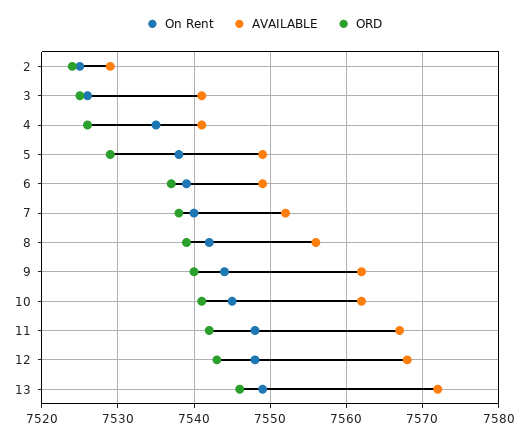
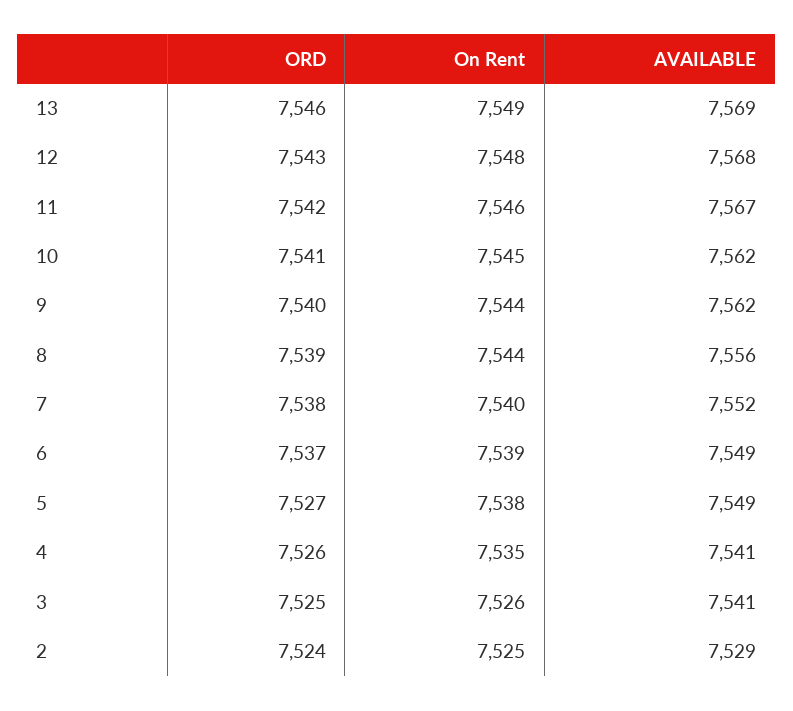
  {
    "On Rent": {
      "2": 7525,
      "3": 7526,
      "4": 7535,
      "5": 7538,
      "6": 7539,
      "7": 7540,
-     "8": 7542,
+     "8": 7544,
      "9": 7544,
      "10": 7545,
-     "11": 7548,
+     "11": 7546,
      "12": 7548,
      "13": 7549
    },
    "AVAILABLE": {
      "2": 7529,
      "3": 7541,
      "4": 7541,
      "5": 7549,
      "6": 7549,
      "7": 7552,
      "8": 7556,
      "9": 7562,
      "10": 7562,
      "11": 7567,
      "12": 7568,
-     "13": 7572
+     "13": 7569
    },
    "ORD": {
      "2": 7524,
      "3": 7525,
      "4": 7526,
-     "5": 7529,
+     "5": 7527,
      "6": 7537,
      "7": 7538,
      "8": 7539,
      "9": 7540,
      "10": 7541,
      "11": 7542,
      "12": 7543,
      "13": 7546
    }
  }

